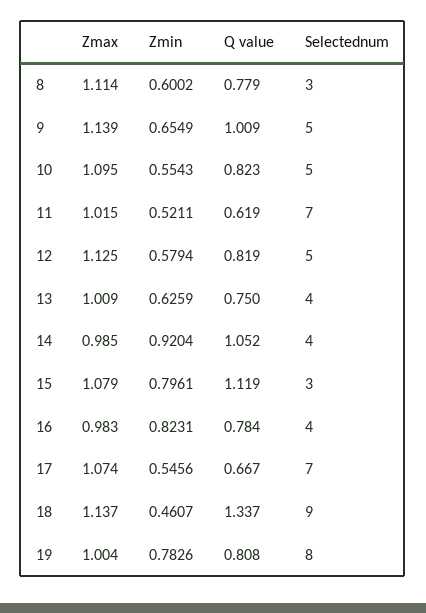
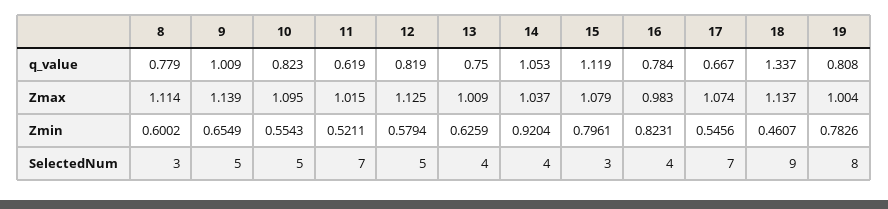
  {
    "Zmax": {
      "8": 1.114,
      "9": 1.139,
      "10": 1.095,
      "11": 1.015,
      "12": 1.125,
      "13": 1.009,
-     "14": 0.985,
+     "14": 1.037,
      "15": 1.079,
      "16": 0.983,
      "17": 1.074,
      "18": 1.137,
      "19": 1.004
    },
    "Zmin": {
      "8": 0.6002,
      "9": 0.6549,
      "10": 0.5543,
      "11": 0.5211,
      "12": 0.5794,
      "13": 0.6259,
      "14": 0.9204,
      "15": 0.7961,
      "16": 0.8231,
      "17": 0.5456,
      "18": 0.4607,
      "19": 0.7826
    },
    "Q value": {
      "8": 0.779,
      "9": 1.009,
      "10": 0.823,
      "11": 0.619,
      "12": 0.819,
      "13": 0.75,
-     "14": 1.052,
+     "14": 1.053,
      "15": 1.119,
      "16": 0.784,
      "17": 0.667,
      "18": 1.337,
      "19": 0.808
    },
    "Selectednum": {
      "8": 3,
      "9": 5,
      "10": 5,
      "11": 7,
      "12": 5,
      "13": 4,
      "14": 4,
      "15": 3,
      "16": 4,
      "17": 7,
      "18": 9,
      "19": 8
    }
  }

